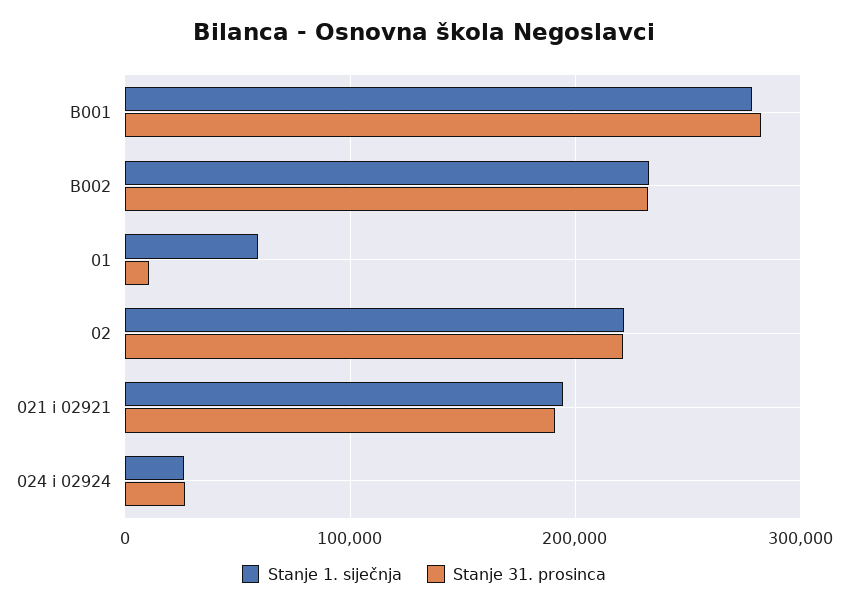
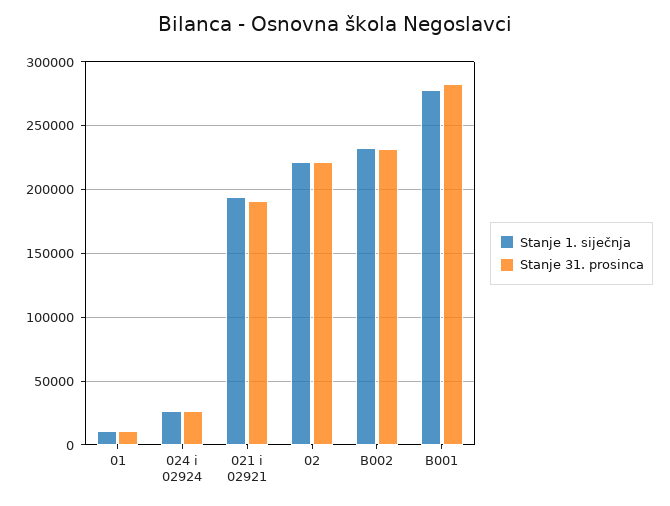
  {
    "Stanje 1. siječnja": {
      "B001": 280000,
      "B002": 235000,
-     "01": 60000,
+     "01": 10000,
      "02": 220000,
      "021 i 02921": 195000,
      "024 i 02924": 25000
    },
    "Stanje 31. prosinca": {
      "B001": 285000,
      "B002": 230000,
      "01": 10000,
      "02": 220000,
      "021 i 02921": 190000,
      "024 i 02924": 25000
    }
  }

